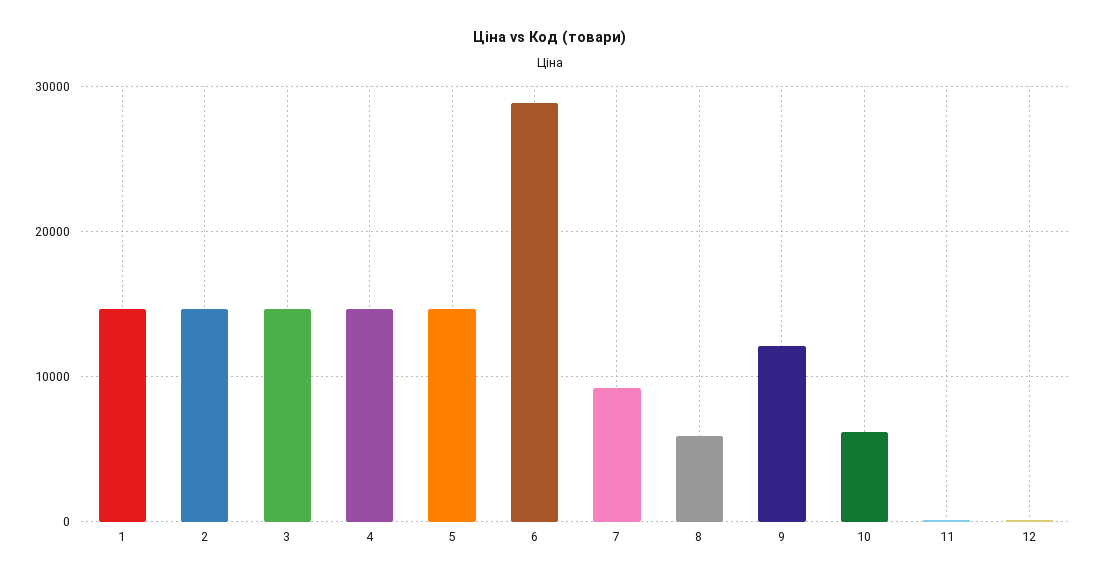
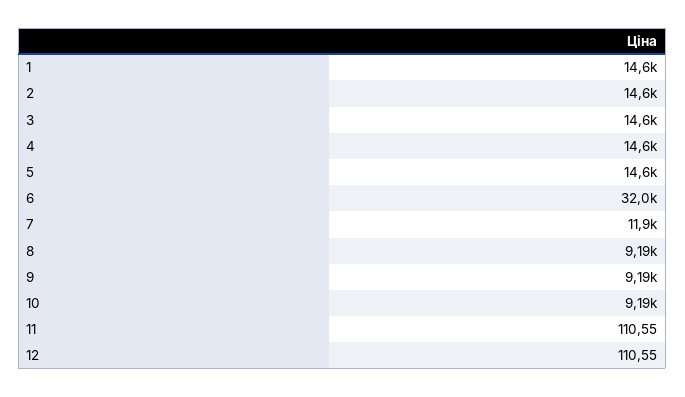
  {
    "1": 14600,
    "2": 14600,
    "3": 14600,
    "4": 14600,
    "5": 14600,
-   "6": 29000,
+   "6": 32000,
-   "7": 9000,
+   "7": 11900,
-   "8": 6000,
+   "8": 9190,
-   "9": 12000,
+   "9": 9190,
-   "10": 6000,
+   "10": 9190,
    "11": 110.55,
    "12": 110.55
  }

